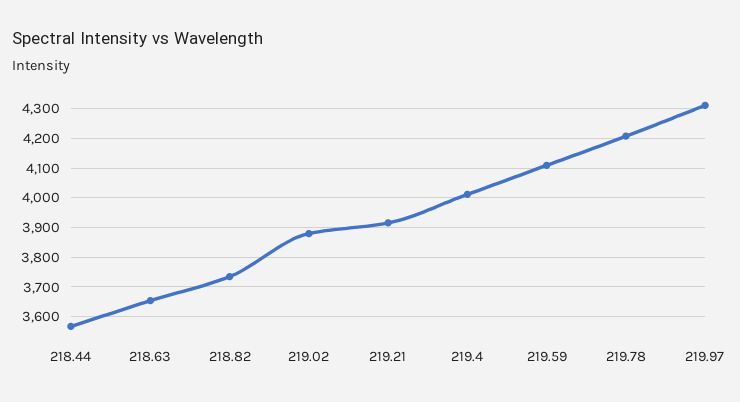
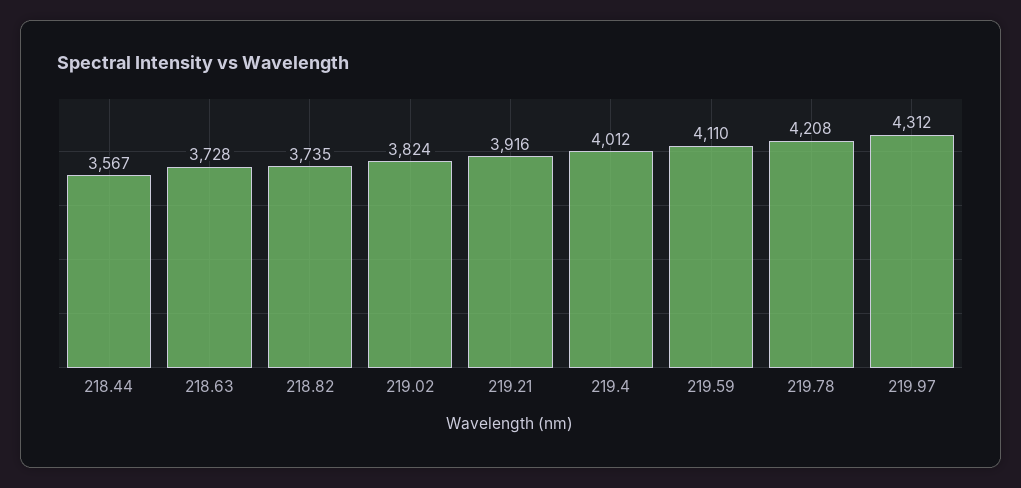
  {
    "218.44": 3567,
-   "218.63": 3650,
+   "218.63": 3728,
    "218.82": 3735,
-   "219.02": 3875,
+   "219.02": 3824,
    "219.21": 3916,
    "219.4": 4012,
    "219.59": 4110,
    "219.78": 4208,
    "219.97": 4312
  }

